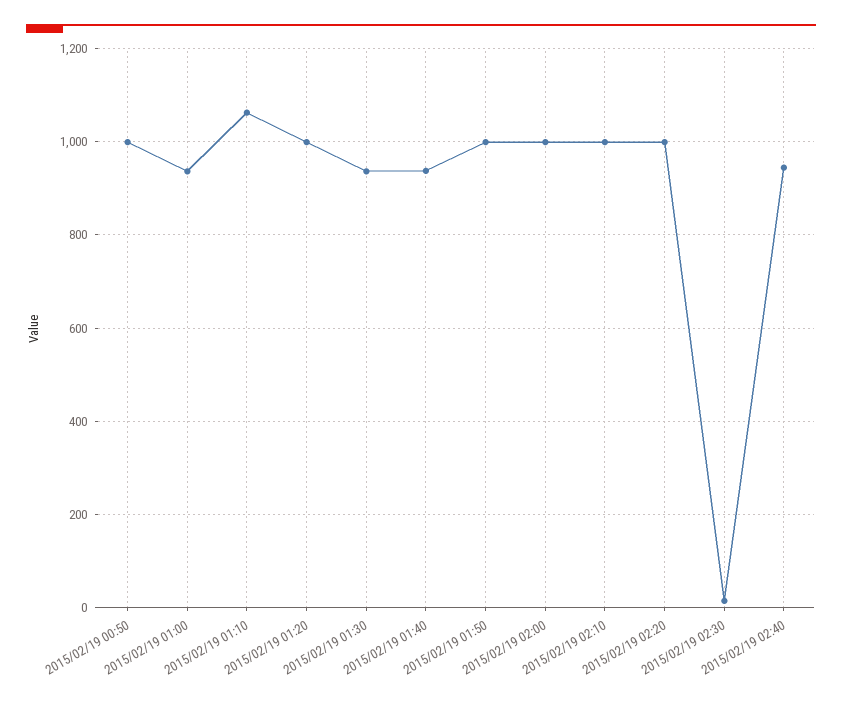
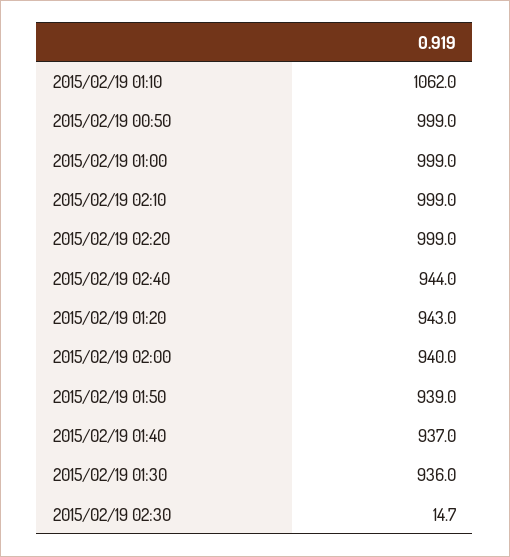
  {
    "2015/02/19 00:50": 999,
-   "2015/02/19 01:00": 940,
+   "2015/02/19 01:00": 999,
    "2015/02/19 01:10": 1062,
-   "2015/02/19 01:20": 1000,
+   "2015/02/19 01:20": 943,
    "2015/02/19 01:30": 936,
    "2015/02/19 01:40": 937,
-   "2015/02/19 01:50": 1000,
+   "2015/02/19 01:50": 939,
-   "2015/02/19 02:00": 1000,
+   "2015/02/19 02:00": 940,
    "2015/02/19 02:10": 999,
    "2015/02/19 02:20": 999,
    "2015/02/19 02:30": 14.7,
    "2015/02/19 02:40": 944
  }

